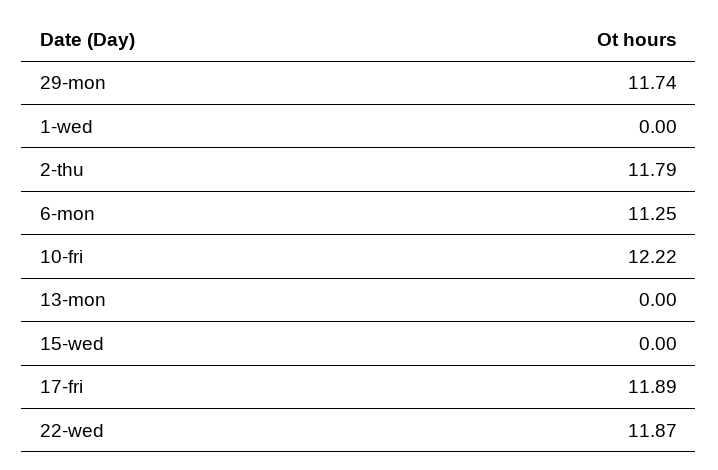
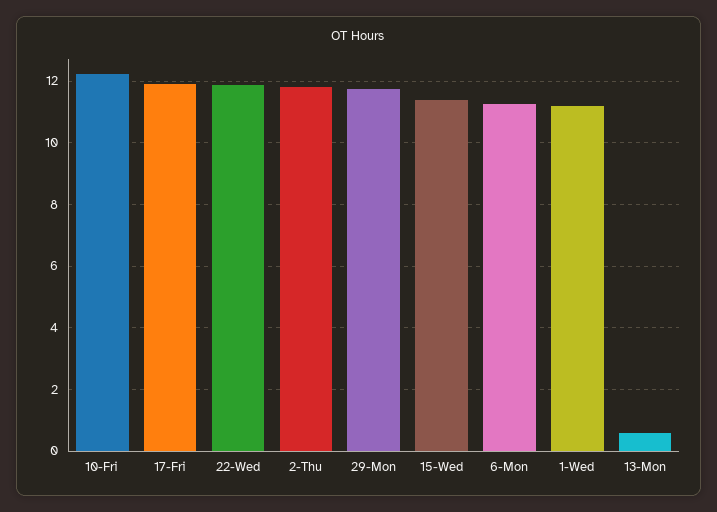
  {
    "29-mon": 11.74,
-   "1-wed": 0,
+   "1-wed": 11.2,
    "2-thu": 11.79,
    "6-mon": 11.25,
    "10-fri": 12.22,
-   "13-mon": 0,
+   "13-mon": 0.6,
-   "15-wed": 0,
+   "15-wed": 11.4,
    "17-fri": 11.89,
    "22-wed": 11.87
  }

